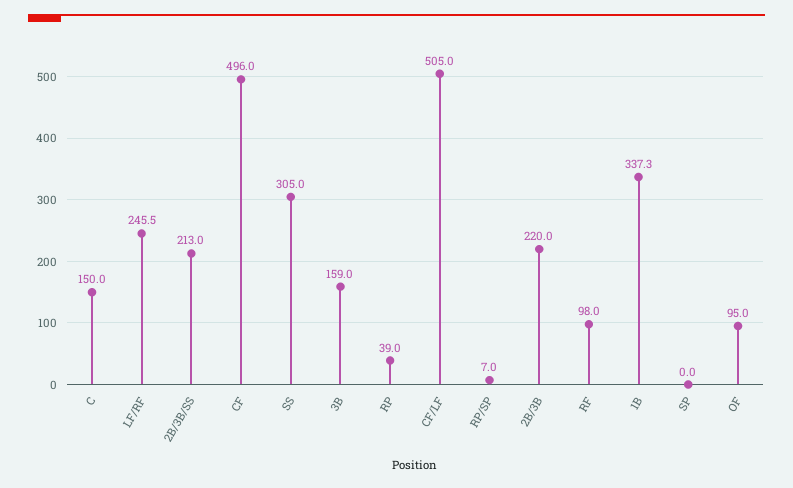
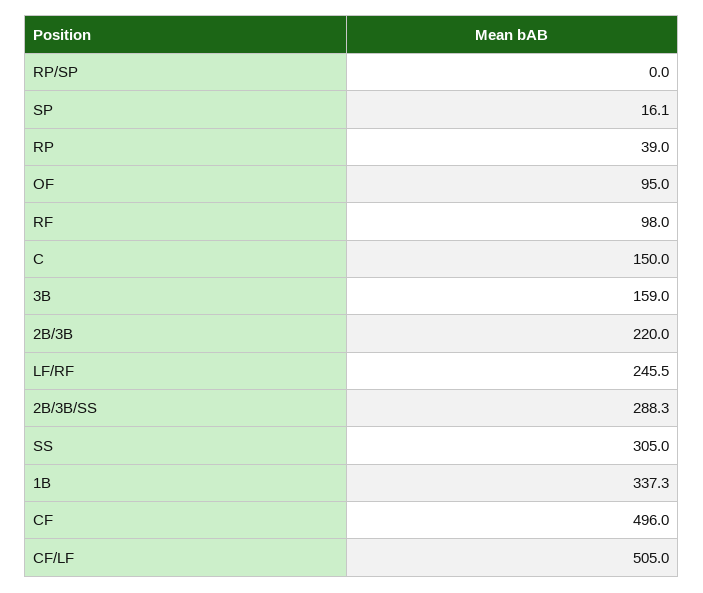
  {
    "C": 150,
    "LF/RF": 245.5,
-   "2B/3B/SS": 213,
+   "2B/3B/SS": 288.3,
    "CF": 496,
    "SS": 305,
    "3B": 159,
    "RP": 39,
    "CF/LF": 505,
-   "RP/SP": 7,
+   "RP/SP": 0,
    "2B/3B": 220,
    "RF": 98,
    "1B": 337.3,
-   "SP": 0,
+   "SP": 16.1,
    "OF": 95
  }

